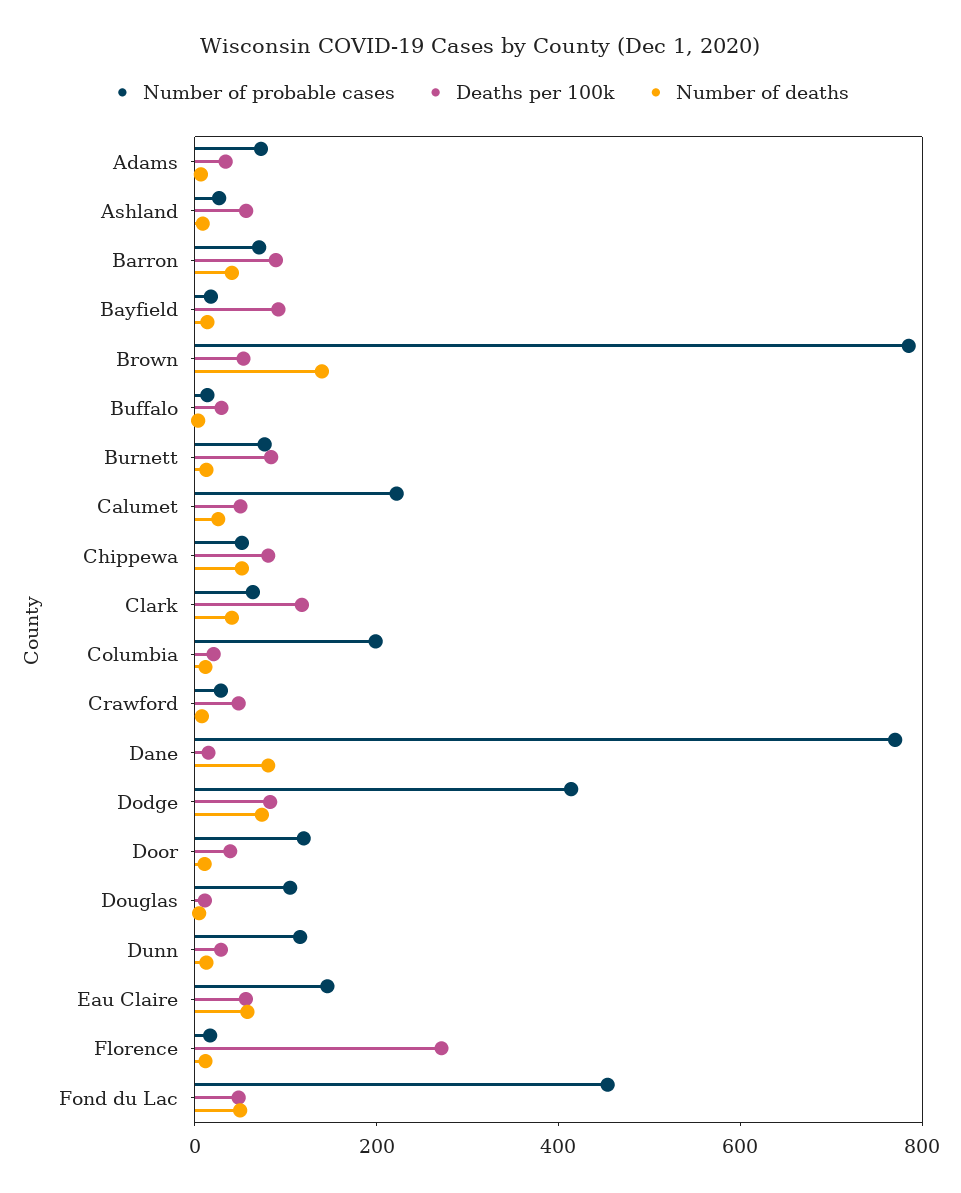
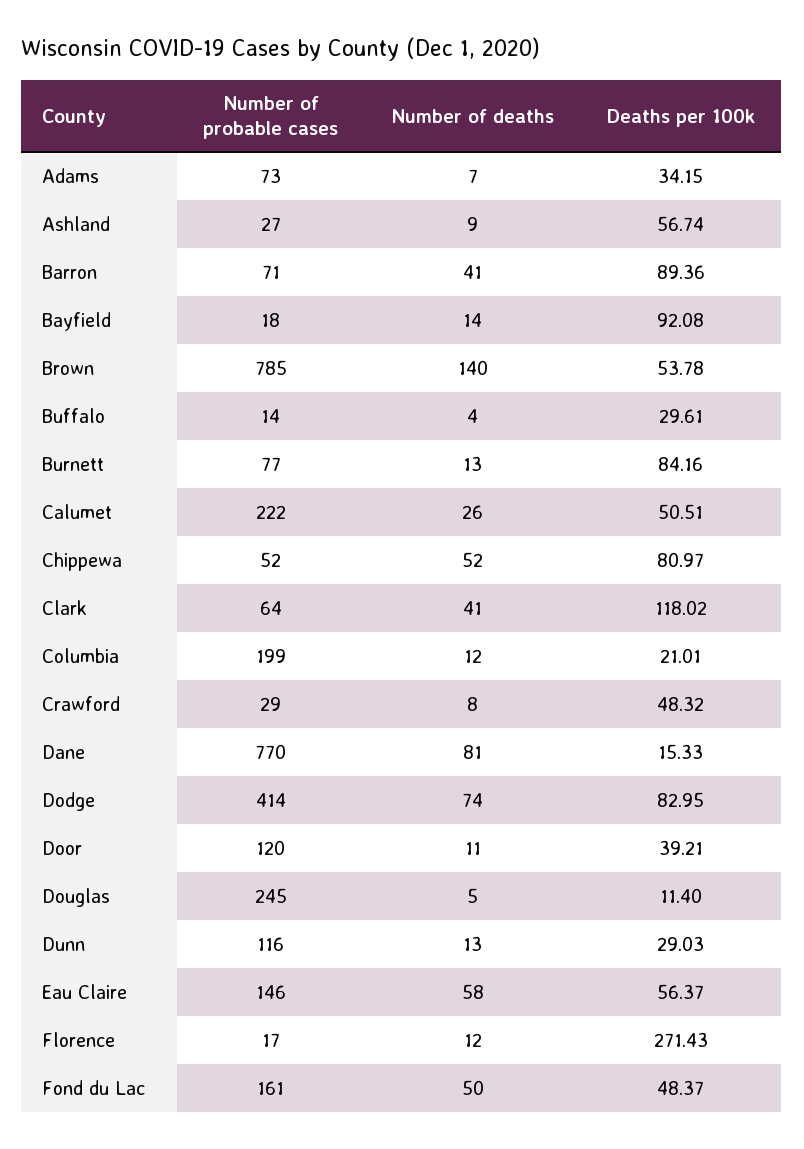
  {
    "Number of probable cases": {
      "Adams": 73,
      "Ashland": 27,
      "Barron": 71,
      "Bayfield": 18,
      "Brown": 785,
      "Buffalo": 14,
      "Burnett": 77,
      "Calumet": 222,
      "Chippewa": 52,
      "Clark": 64,
      "Columbia": 199,
      "Crawford": 29,
      "Dane": 770,
      "Dodge": 414,
      "Door": 120,
-     "Douglas": 100,
+     "Douglas": 245,
      "Dunn": 116,
      "Eau Claire": 146,
      "Florence": 17,
-     "Fond du Lac": 450
+     "Fond du Lac": 161
    },
    "Deaths per 100k": {
      "Adams": 34.15,
      "Ashland": 56.74,
      "Barron": 89.36,
      "Bayfield": 92.08,
      "Brown": 53.78,
      "Buffalo": 29.61,
      "Burnett": 84.16,
      "Calumet": 50.51,
      "Chippewa": 80.97,
      "Clark": 118.02,
      "Columbia": 21.01,
      "Crawford": 48.32,
      "Dane": 15.33,
      "Dodge": 82.95,
      "Door": 39.21,
      "Douglas": 11.4,
      "Dunn": 29.03,
      "Eau Claire": 56.37,
      "Florence": 271.43,
      "Fond du Lac": 48.37
    },
    "Number of deaths": {
      "Adams": 7,
      "Ashland": 9,
      "Barron": 41,
      "Bayfield": 14,
      "Brown": 140,
      "Buffalo": 4,
      "Burnett": 13,
      "Calumet": 26,
      "Chippewa": 52,
      "Clark": 41,
      "Columbia": 12,
      "Crawford": 8,
      "Dane": 81,
      "Dodge": 74,
      "Door": 11,
      "Douglas": 5,
      "Dunn": 13,
      "Eau Claire": 58,
      "Florence": 12,
      "Fond du Lac": 50
    }
  }

